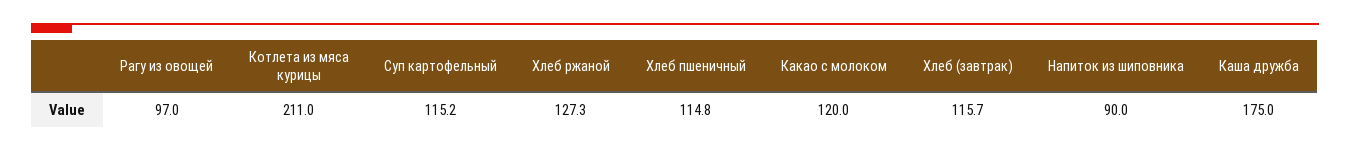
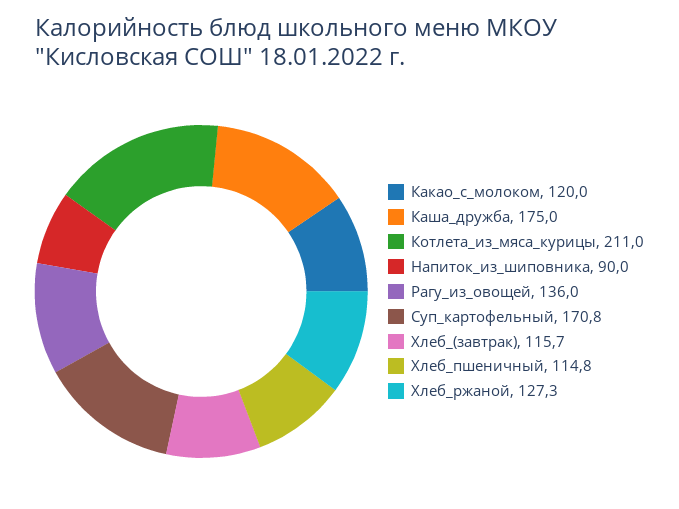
  {
-   "Рагу из овощей": 97,
+   "Рагу из овощей": 136,
    "Котлета из мяса курицы": 211,
-   "Суп картофельный": 115.2,
+   "Суп картофельный": 170.8,
    "Хлеб ржаной": 127.3,
    "Хлеб пшеничный": 114.8,
    "Какао с молоком": 120,
    "Хлеб (завтрак)": 115.7,
    "Напиток из шиповника": 90,
    "Каша дружба": 175
  }

